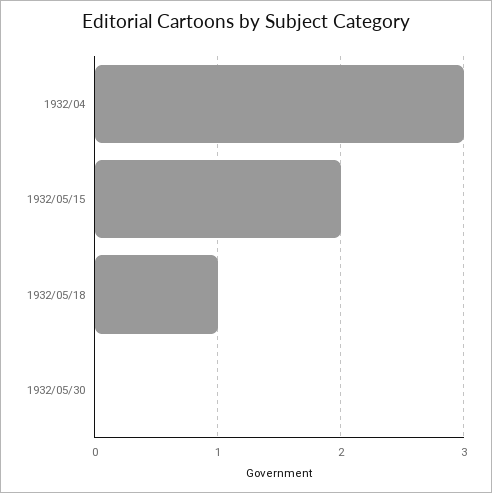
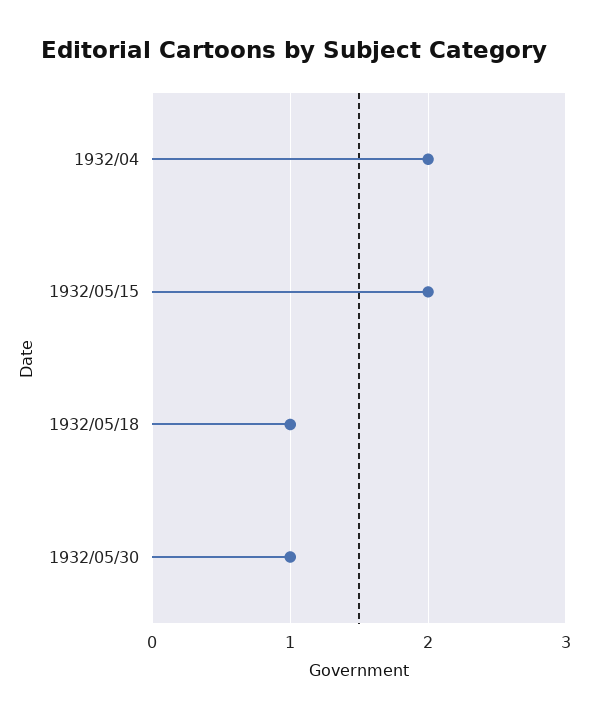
  {
-   "1932/04": 3,
+   "1932/04": 2,
    "1932/05/15": 2,
    "1932/05/18": 1,
-   "1932/05/30": 0
+   "1932/05/30": 1
  }

